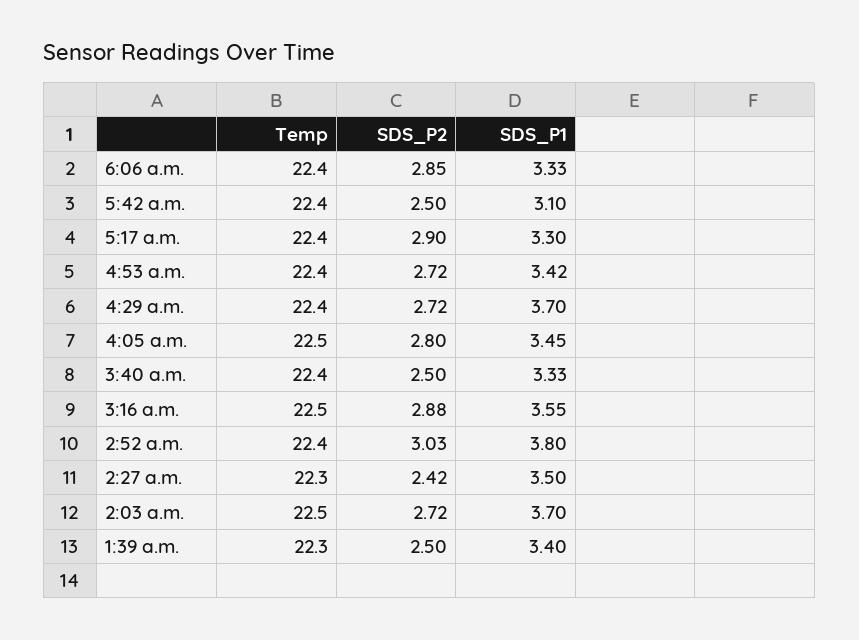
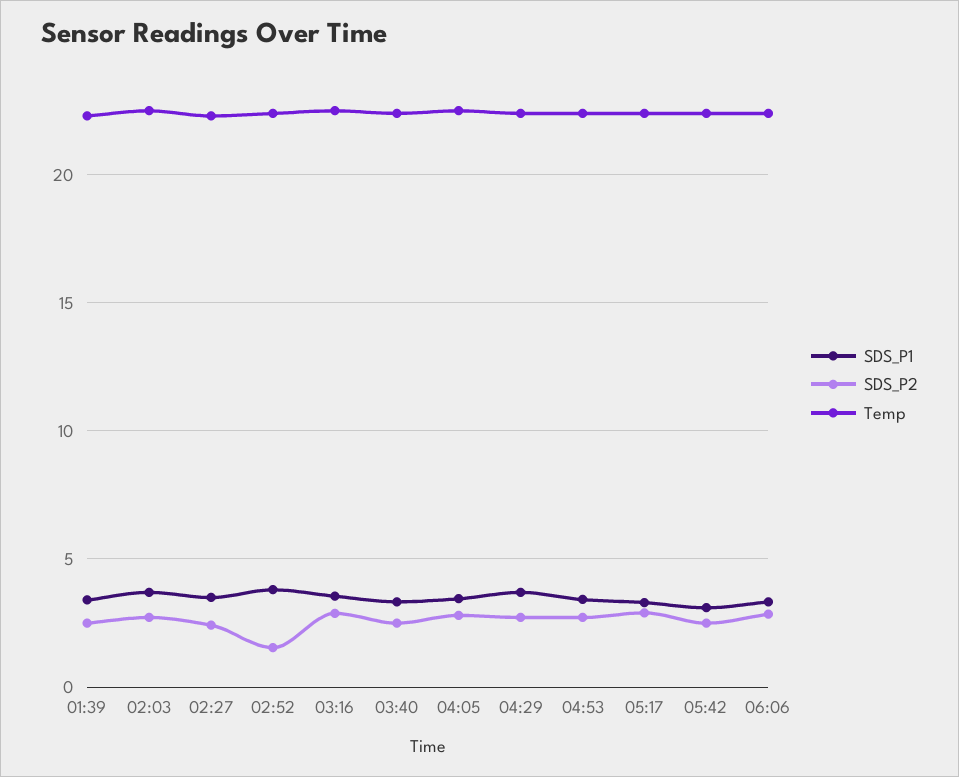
  {
    "Temp": {
      "6:06 a.m.": 22.4,
      "5:42 a.m.": 22.4,
      "5:17 a.m.": 22.4,
      "4:53 a.m.": 22.4,
      "4:29 a.m.": 22.4,
      "4:05 a.m.": 22.5,
      "3:40 a.m.": 22.4,
      "3:16 a.m.": 22.5,
      "2:52 a.m.": 22.4,
      "2:27 a.m.": 22.3,
      "2:03 a.m.": 22.5,
      "1:39 a.m.": 22.3
    },
    "SDS_P2": {
      "6:06 a.m.": 2.85,
      "5:42 a.m.": 2.5,
      "5:17 a.m.": 2.9,
      "4:53 a.m.": 2.72,
      "4:29 a.m.": 2.72,
      "4:05 a.m.": 2.8,
      "3:40 a.m.": 2.5,
      "3:16 a.m.": 2.88,
-     "2:52 a.m.": 3.03,
+     "2:52 a.m.": 1.5,
      "2:27 a.m.": 2.42,
      "2:03 a.m.": 2.72,
      "1:39 a.m.": 2.5
    },
    "SDS_P1": {
      "6:06 a.m.": 3.33,
      "5:42 a.m.": 3.1,
      "5:17 a.m.": 3.3,
      "4:53 a.m.": 3.42,
      "4:29 a.m.": 3.7,
      "4:05 a.m.": 3.45,
      "3:40 a.m.": 3.33,
      "3:16 a.m.": 3.55,
      "2:52 a.m.": 3.8,
      "2:27 a.m.": 3.5,
      "2:03 a.m.": 3.7,
      "1:39 a.m.": 3.4
    }
  }

